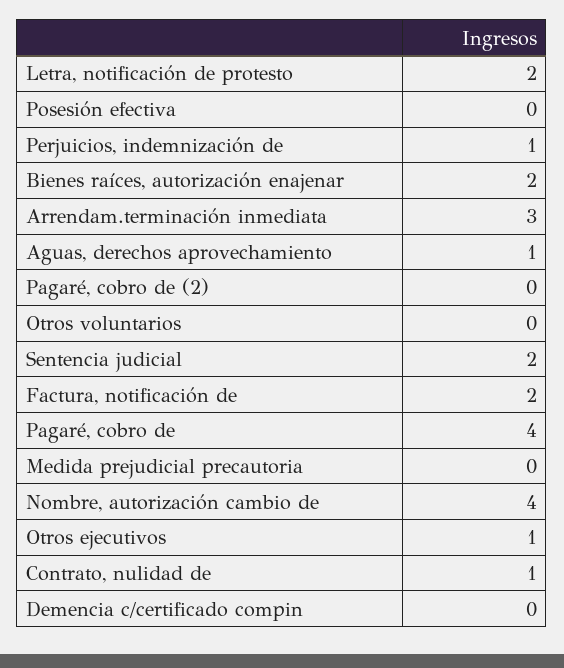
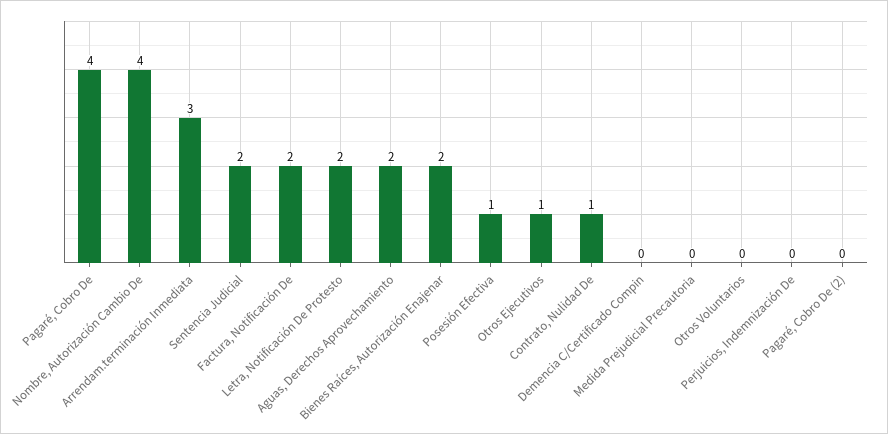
  {
    "Letra, notificación de protesto": 2,
-   "Posesión efectiva": 0,
+   "Posesión efectiva": 1,
-   "Perjuicios, indemnización de": 1,
+   "Perjuicios, indemnización de": 0,
    "Bienes raíces, autorización enajenar": 2,
    "Arrendam.terminación inmediata": 3,
-   "Aguas, derechos aprovechamiento": 1,
+   "Aguas, derechos aprovechamiento": 2,
    "Pagaré, cobro de (2)": 0,
    "Otros voluntarios": 0,
    "Sentencia judicial": 2,
    "Factura, notificación de": 2,
    "Pagaré, cobro de": 4,
    "Medida prejudicial precautoria": 0,
    "Nombre, autorización cambio de": 4,
    "Otros ejecutivos": 1,
    "Contrato, nulidad de": 1,
    "Demencia c/certificado compin": 0
  }

